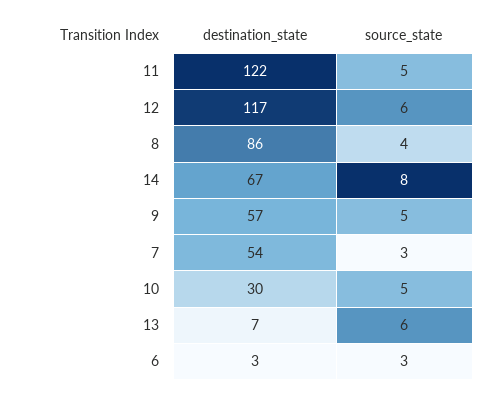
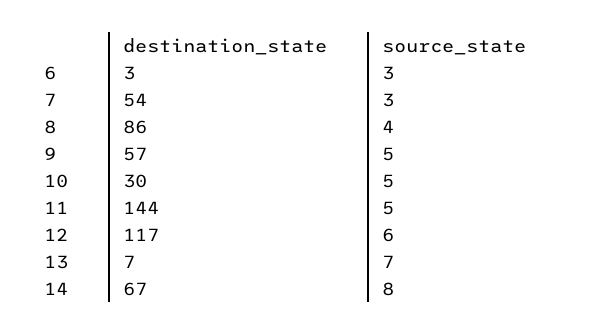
  {
    "destination_state": {
-     "11": 122,
+     "11": 144,
      "12": 117,
      "8": 86,
      "14": 67,
      "9": 57,
      "7": 54,
      "10": 30,
      "13": 7,
      "6": 3
    },
    "source_state": {
      "11": 5,
      "12": 6,
      "8": 4,
      "14": 8,
      "9": 5,
      "7": 3,
      "10": 5,
-     "13": 6,
+     "13": 7,
      "6": 3
    }
  }

